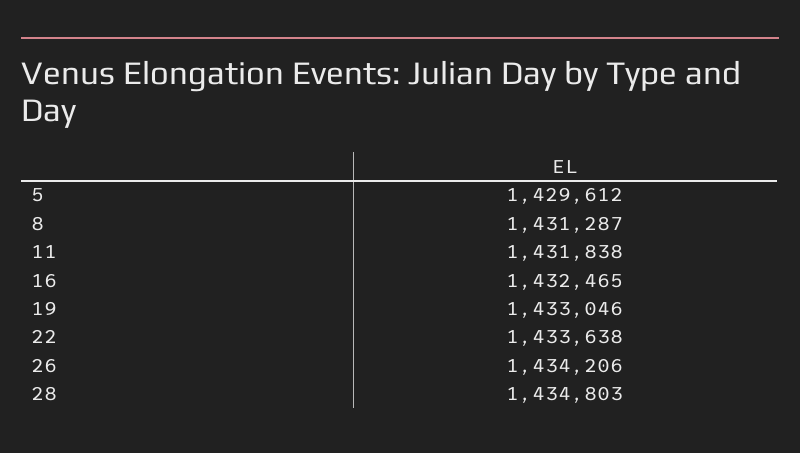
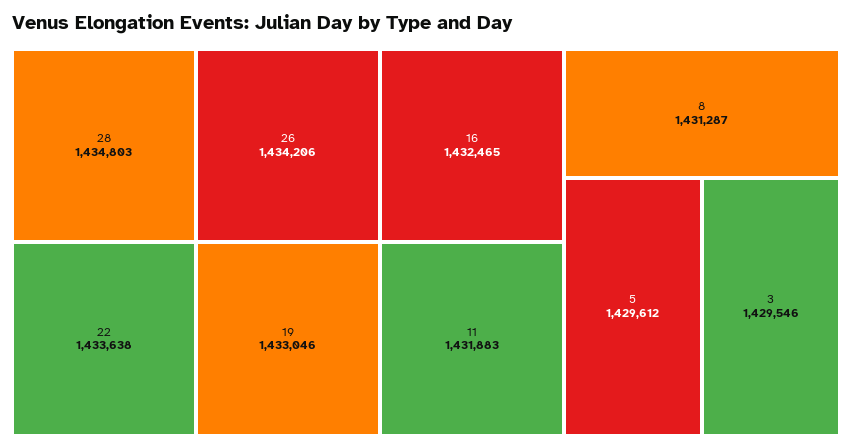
  {
    "5": 1429612,
    "8": 1431287,
-   "11": 1431838,
+   "11": 1431883,
    "16": 1432465,
    "19": 1433046,
    "22": 1433638,
    "26": 1434206,
-   "28": 1434803
+   "28": 1434803,
+   "3": 1429546
  }

